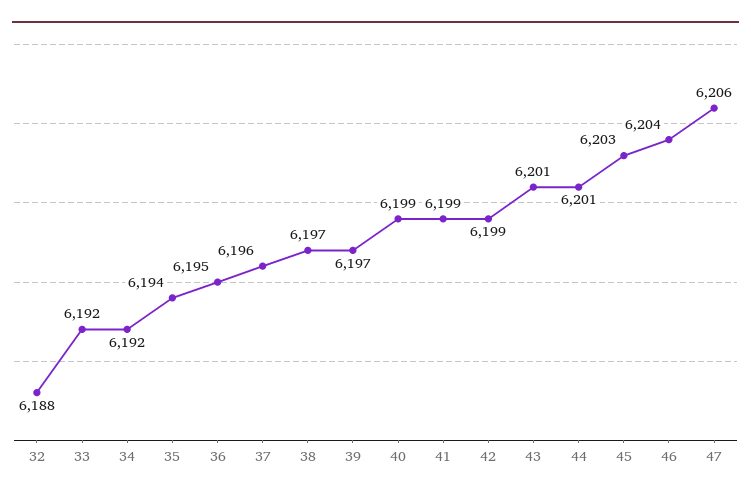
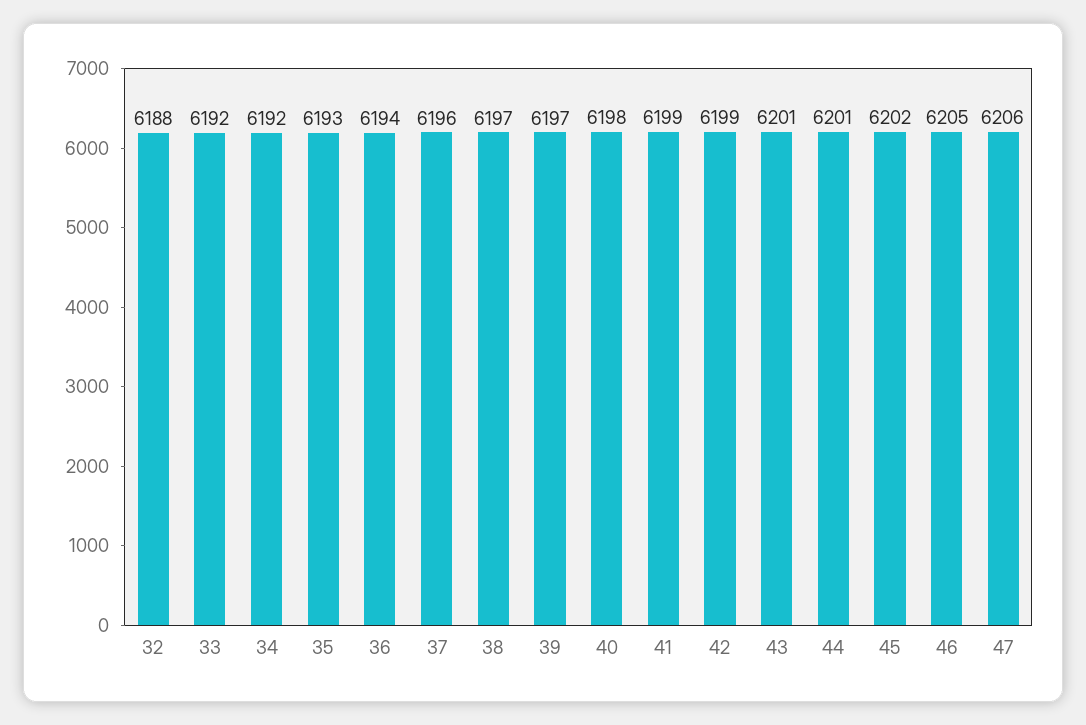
  {
    "32": 6188,
    "33": 6192,
    "34": 6192,
-   "35": 6194,
+   "35": 6193,
-   "36": 6195,
+   "36": 6194,
    "37": 6196,
    "38": 6197,
    "39": 6197,
-   "40": 6199,
+   "40": 6198,
    "41": 6199,
    "42": 6199,
    "43": 6201,
    "44": 6201,
-   "45": 6203,
+   "45": 6202,
-   "46": 6204,
+   "46": 6205,
    "47": 6206
  }

